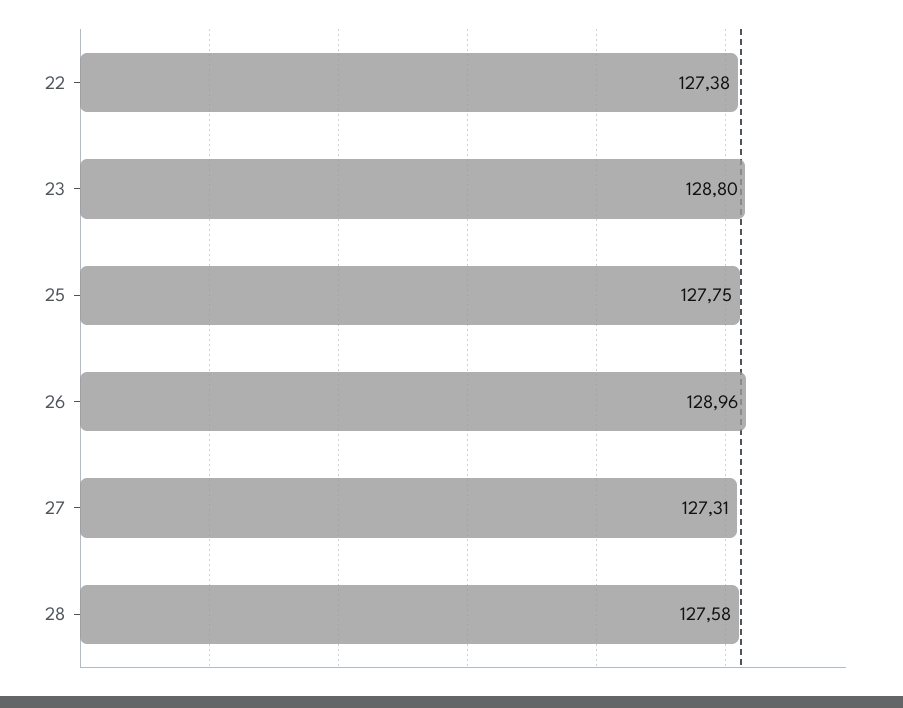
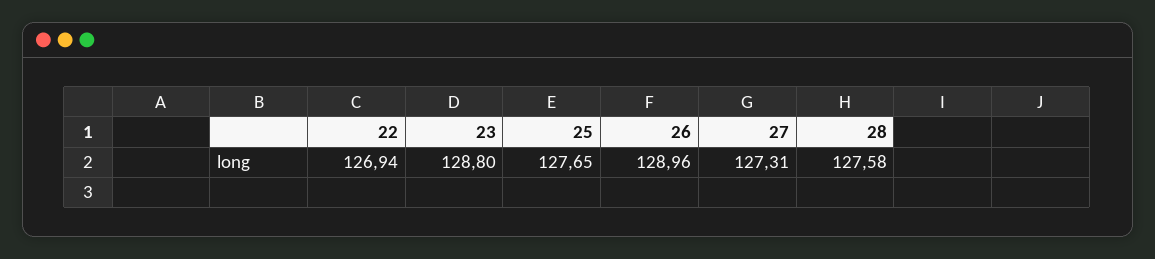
  {
-   "22": 127.38,
+   "22": 126.94,
    "23": 128.8,
-   "25": 127.75,
+   "25": 127.65,
    "26": 128.96,
    "27": 127.31,
    "28": 127.58
  }

